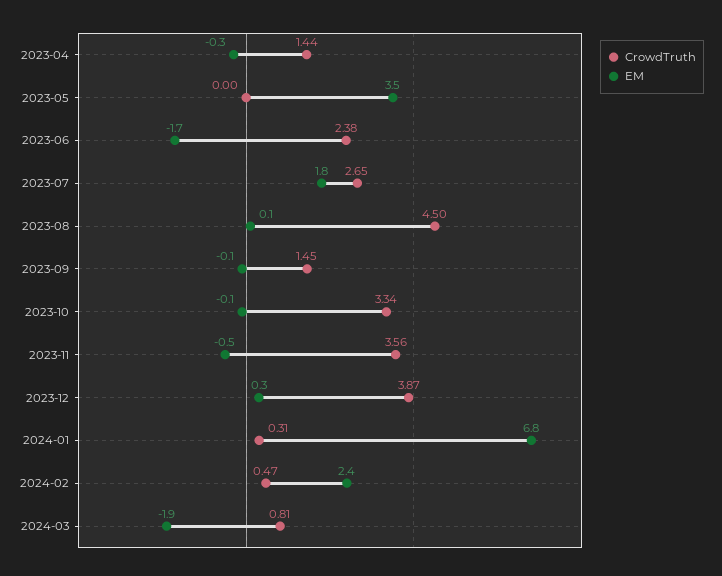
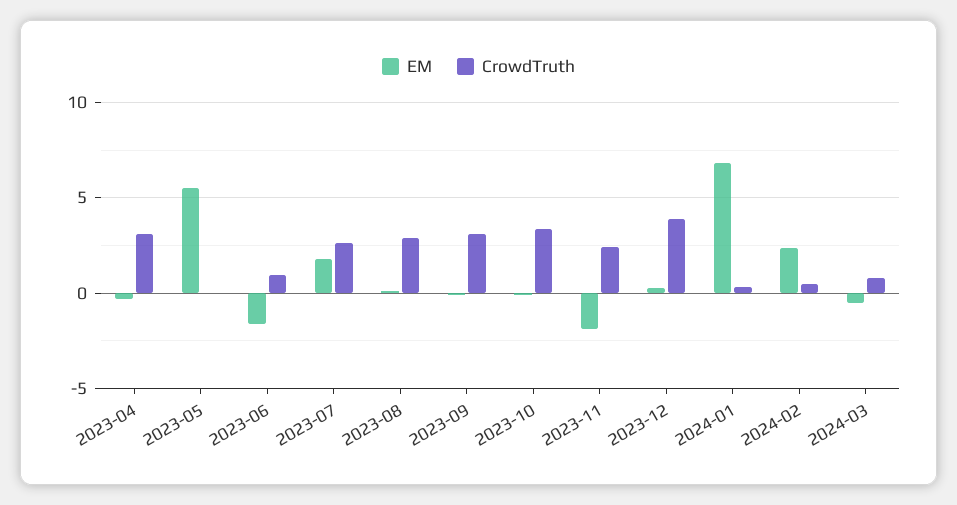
  {
    "CrowdTruth": {
-     "2023-04": 1.44,
+     "2023-04": 3,
      "2023-05": 0,
-     "2023-06": 2.38,
+     "2023-06": 1,
      "2023-07": 2.65,
-     "2023-08": 4.5,
+     "2023-08": 3,
-     "2023-09": 1.45,
+     "2023-09": 3,
      "2023-10": 3.34,
-     "2023-11": 3.56,
+     "2023-11": 2.5,
      "2023-12": 3.87,
      "2024-01": 0.31,
      "2024-02": 0.47,
      "2024-03": 0.81
    },
    "EM": {
      "2023-04": -0.3,
-     "2023-05": 3.5,
+     "2023-05": 5.5,
      "2023-06": -1.7,
      "2023-07": 1.8,
      "2023-08": 0.1,
      "2023-09": -0.1,
      "2023-10": -0.1,
-     "2023-11": -0.5,
+     "2023-11": -2,
      "2023-12": 0.3,
      "2024-01": 6.8,
      "2024-02": 2.4,
-     "2024-03": -1.9
+     "2024-03": -0.5
    }
  }

